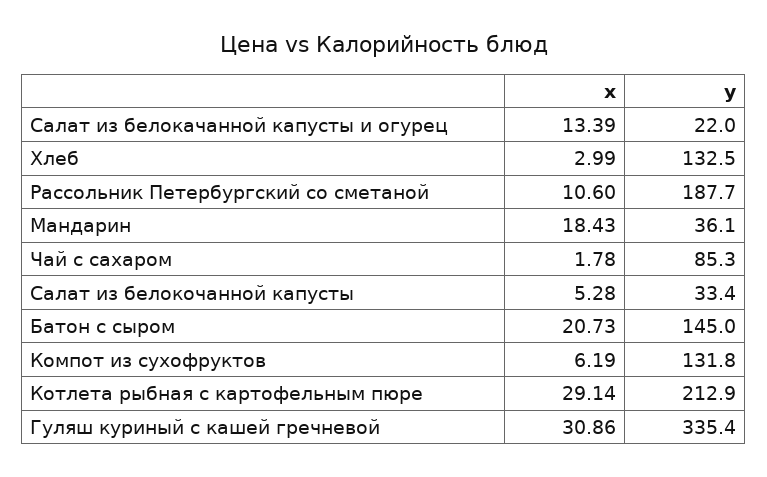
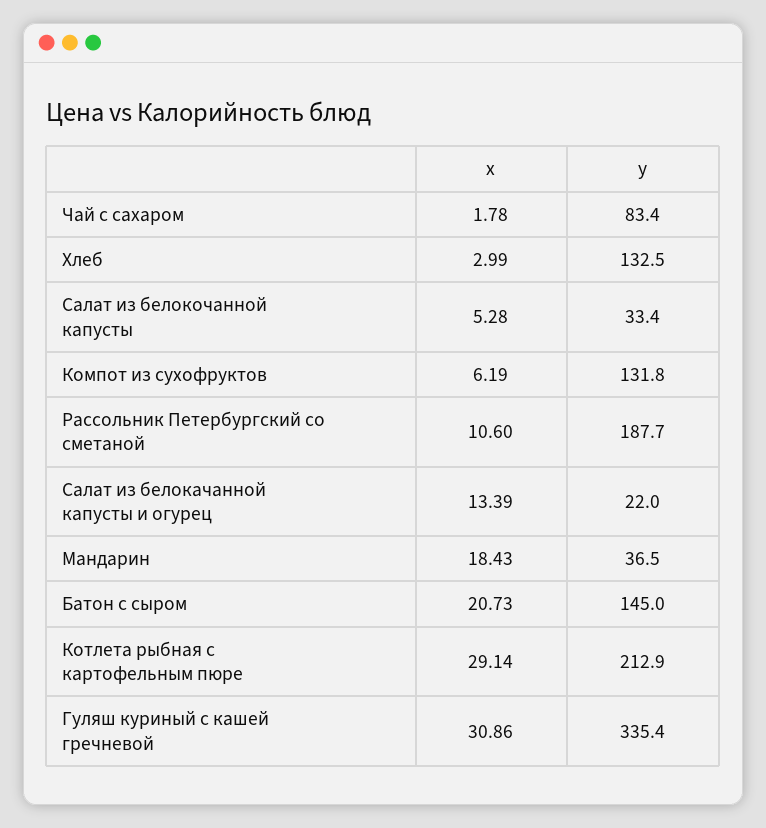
  {
    "x": {
      "Салат из белокачанной капусты и огурец": 13.39,
      "Хлеб": 2.99,
      "Рассольник Петербургский со сметаной": 10.6,
      "Мандарин": 18.43,
      "Чай с сахаром": 1.78,
      "Салат из белокочанной капусты": 5.28,
      "Батон с сыром": 20.73,
      "Компот из сухофруктов": 6.19,
      "Котлета рыбная с картофельным пюре": 29.14,
      "Гуляш куриный с кашей гречневой": 30.86
    },
    "y": {
      "Салат из белокачанной капусты и огурец": 22,
      "Хлеб": 132.5,
      "Рассольник Петербургский со сметаной": 187.7,
-     "Мандарин": 36.1,
+     "Мандарин": 36.5,
-     "Чай с сахаром": 85.3,
+     "Чай с сахаром": 83.4,
      "Салат из белокочанной капусты": 33.4,
      "Батон с сыром": 145,
      "Компот из сухофруктов": 131.8,
      "Котлета рыбная с картофельным пюре": 212.9,
      "Гуляш куриный с кашей гречневой": 335.4
    }
  }

